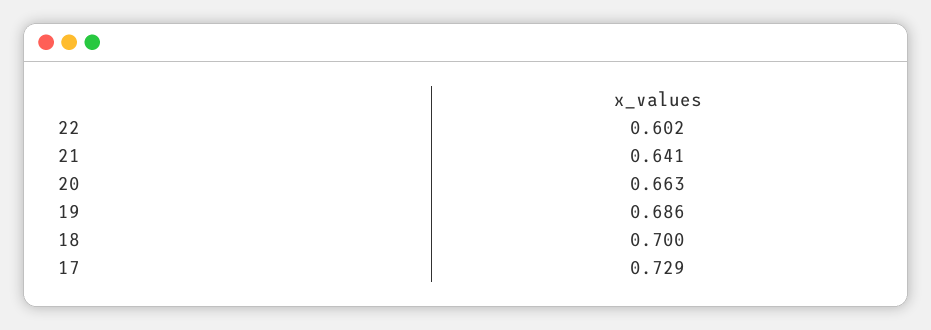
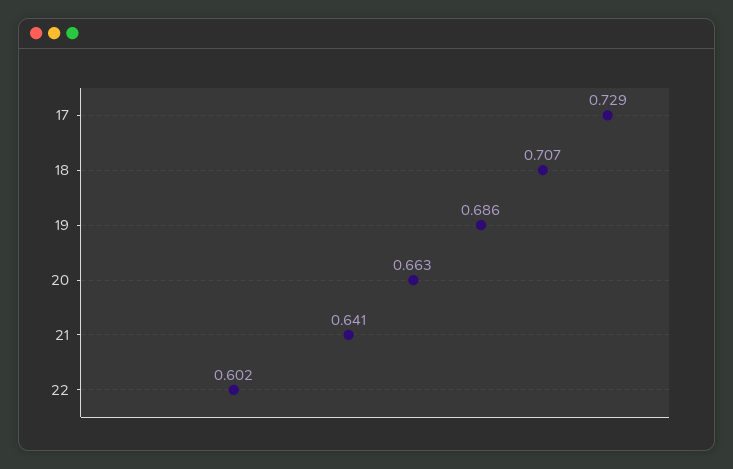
  {
    "22": 0.602,
    "21": 0.641,
    "20": 0.663,
    "19": 0.686,
-   "18": 0.7,
+   "18": 0.707,
    "17": 0.729
  }

